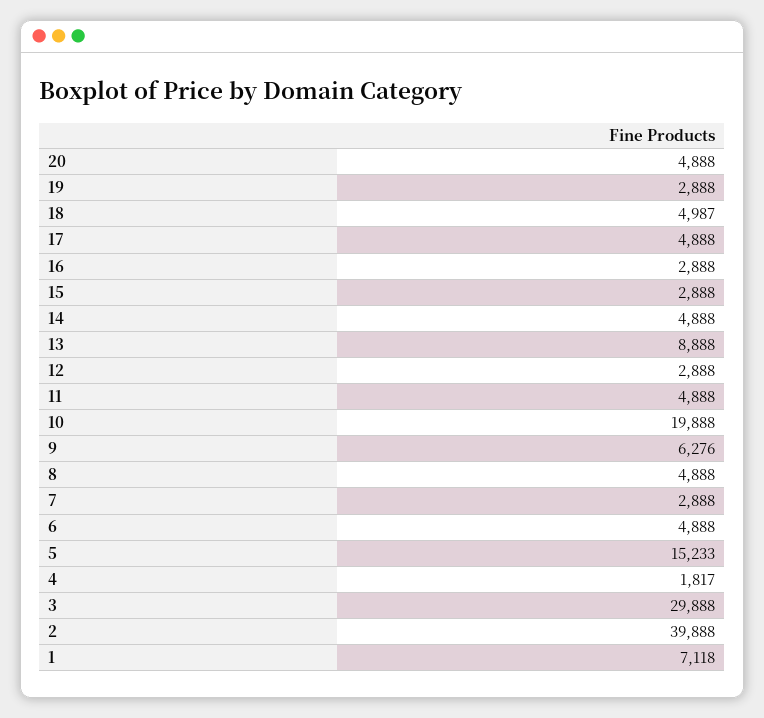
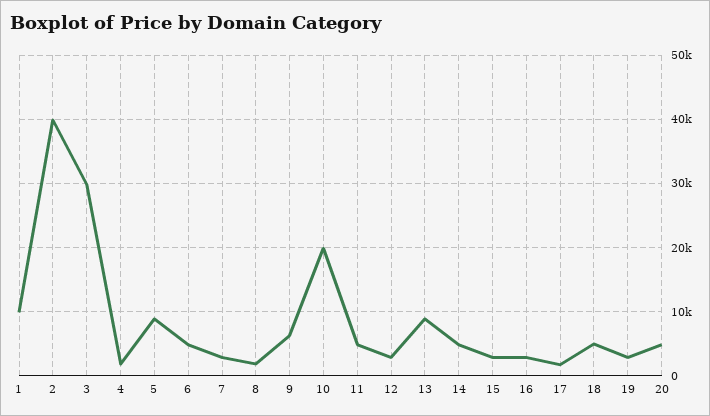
  {
    "20": 4888,
    "19": 2888,
    "18": 4987,
-   "17": 4888,
+   "17": 2000,
    "16": 2888,
    "15": 2888,
    "14": 4888,
    "13": 8888,
    "12": 2888,
    "11": 4888,
    "10": 19888,
    "9": 6276,
-   "8": 4888,
+   "8": 2000,
    "7": 2888,
    "6": 4888,
-   "5": 15233,
+   "5": 9000,
    "4": 1817,
    "3": 29888,
    "2": 39888,
-   "1": 7118
+   "1": 10000
  }

